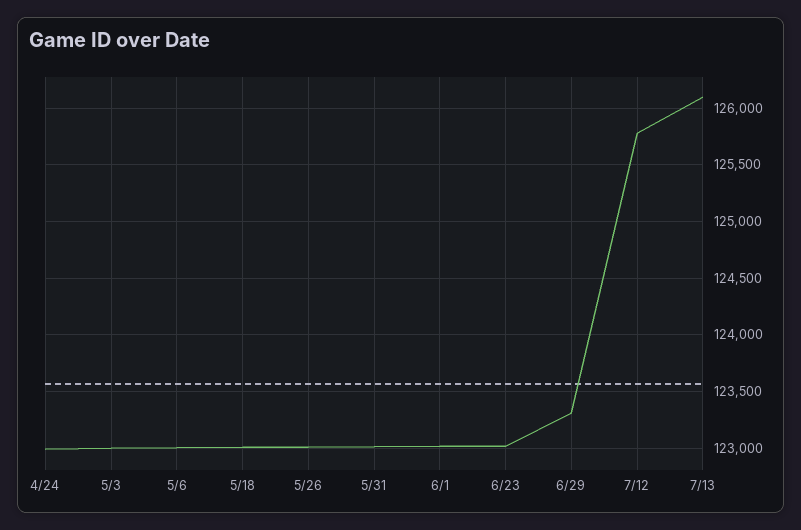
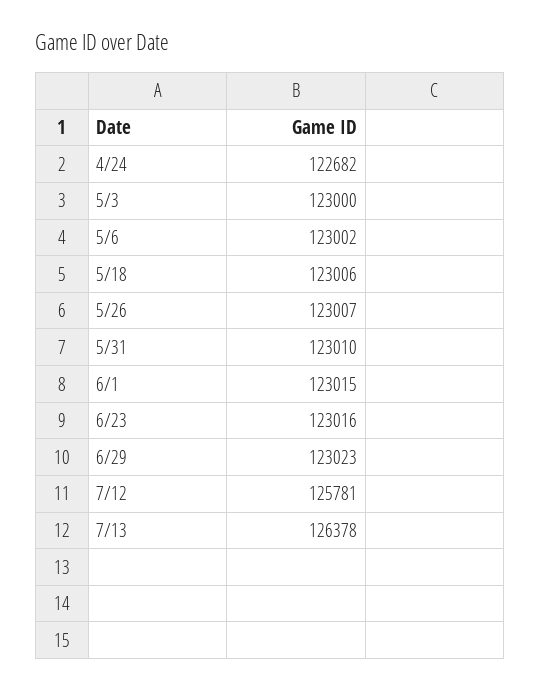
  {
-   "4/24": 123000,
+   "4/24": 122682,
    "5/3": 123000,
    "5/6": 123002,
    "5/18": 123006,
    "5/26": 123007,
    "5/31": 123010,
    "6/1": 123015,
    "6/23": 123016,
-   "6/29": 123300,
+   "6/29": 123023,
    "7/12": 125781,
-   "7/13": 126100
+   "7/13": 126378
  }

